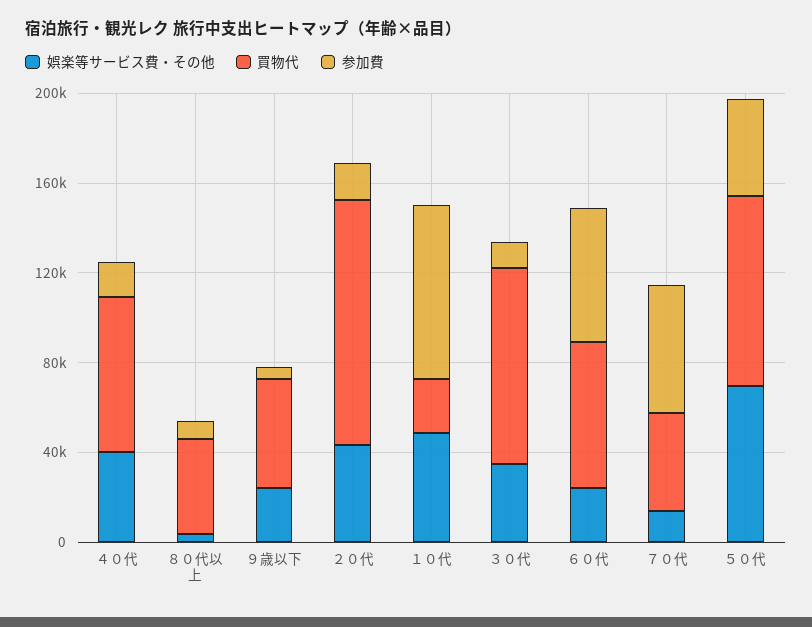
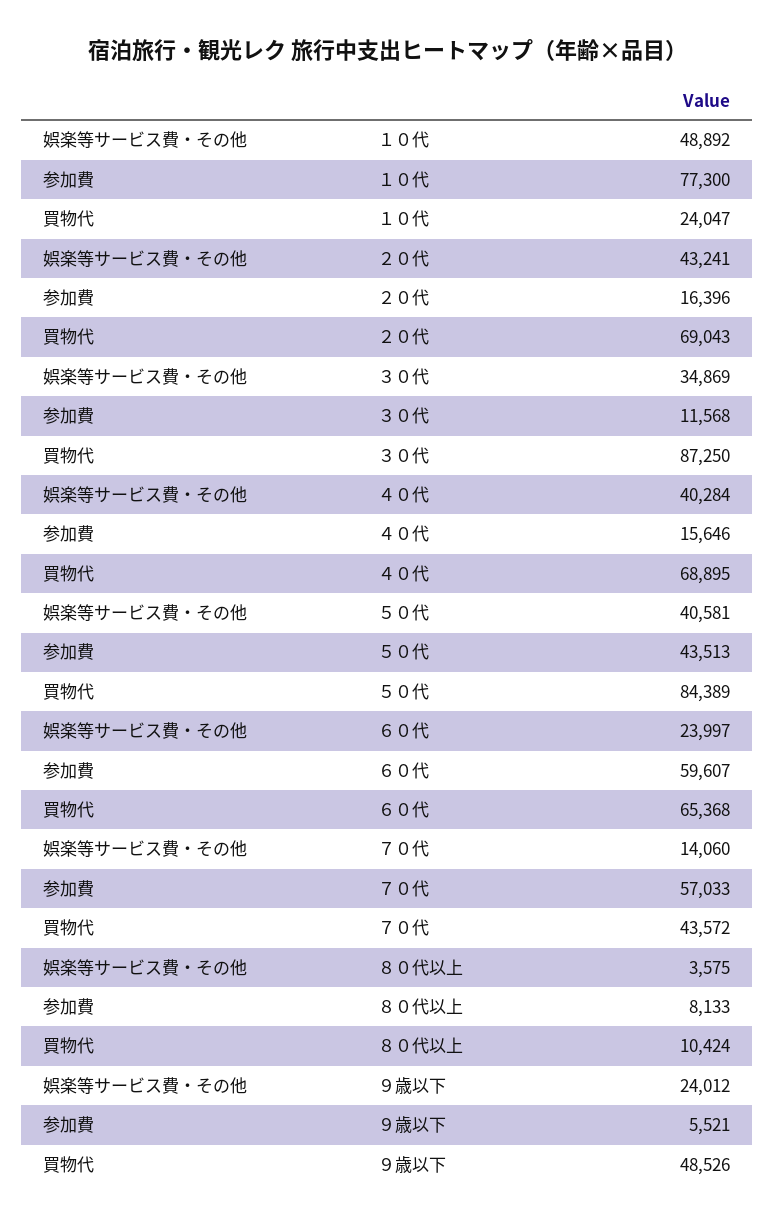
  {
    "娯楽等サービス費・その他": {
      "４０代": 40284,
      "８０代以上": 3575,
      "９歳以下": 24012,
      "２０代": 43241,
      "１０代": 48892,
      "３０代": 34869,
      "６０代": 23997,
      "７０代": 14060,
-     "５０代": 70000
+     "５０代": 40581
    },
    "買物代": {
      "４０代": 68895,
-     "８０代以上": 40000,
+     "８０代以上": 10424,
      "９歳以下": 48526,
-     "２０代": 110000,
+     "２０代": 69043,
      "１０代": 24047,
      "３０代": 87250,
      "６０代": 65368,
      "７０代": 43572,
      "５０代": 84389
    },
    "参加費": {
      "４０代": 15646,
      "８０代以上": 8133,
      "９歳以下": 5521,
      "２０代": 16396,
      "１０代": 77300,
      "３０代": 11568,
      "６０代": 59607,
      "７０代": 57033,
      "５０代": 43513
    }
  }

